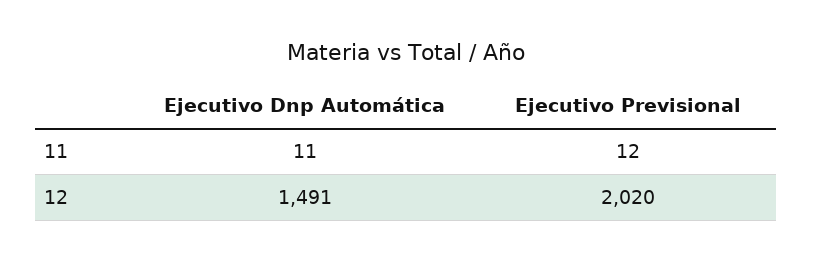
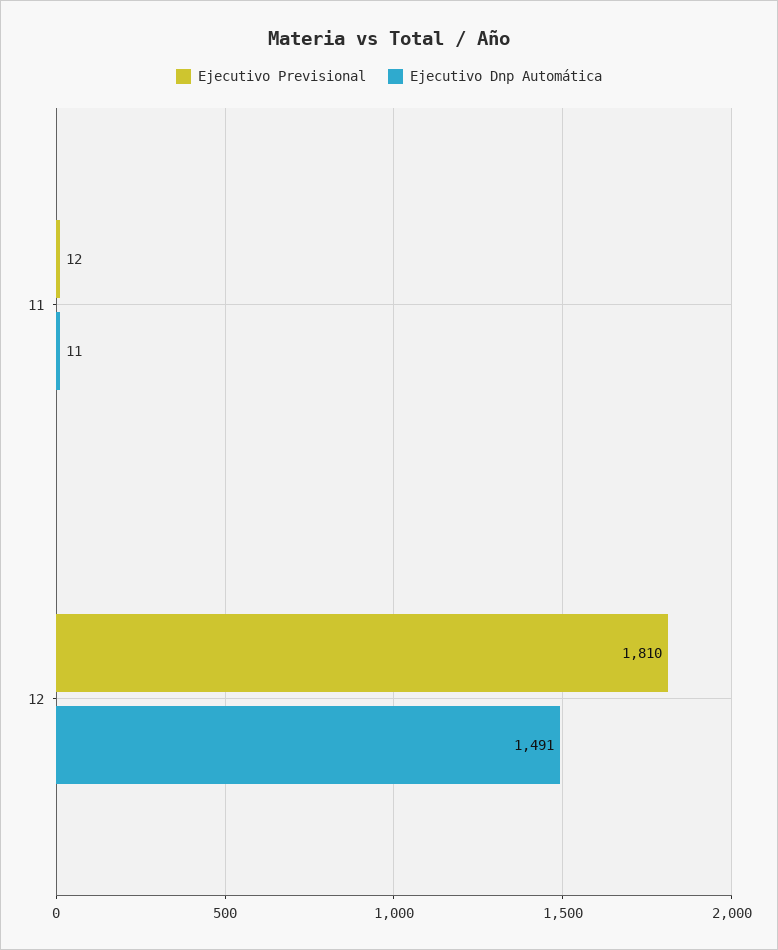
  {
    "Ejecutivo Dnp Automática": {
      "11": 11,
      "12": 1491
    },
    "Ejecutivo Previsional": {
      "11": 12,
-     "12": 2020
+     "12": 1810
    }
  }

